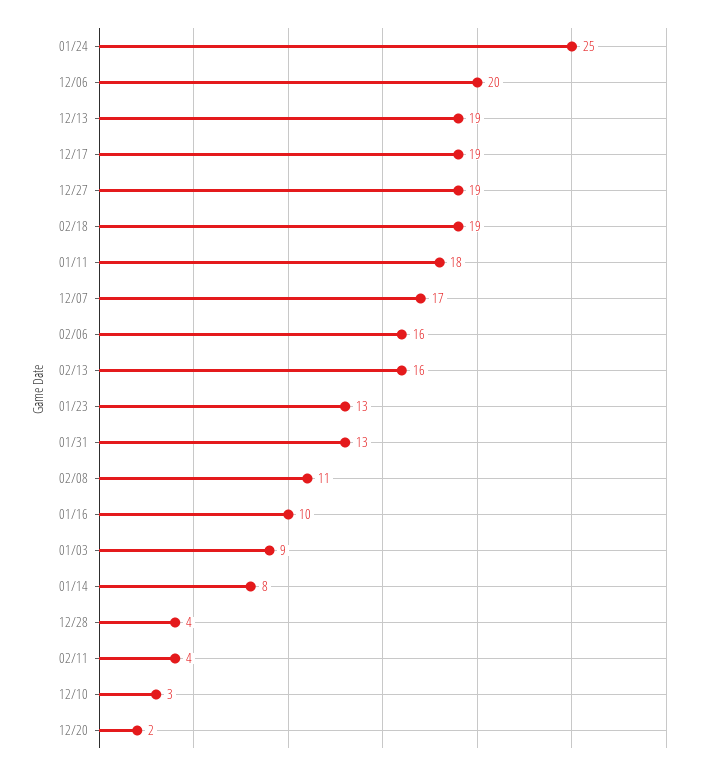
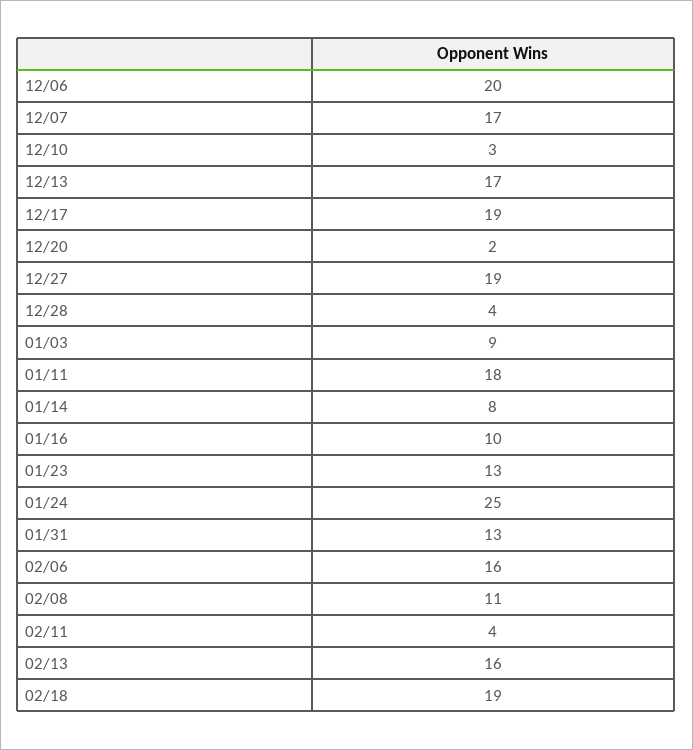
  {
    "01/24": 25,
    "12/06": 20,
-   "12/13": 19,
+   "12/13": 17,
    "12/17": 19,
    "12/27": 19,
    "02/18": 19,
    "01/11": 18,
    "12/07": 17,
    "02/06": 16,
    "02/13": 16,
    "01/23": 13,
    "01/31": 13,
    "02/08": 11,
    "01/16": 10,
    "01/03": 9,
    "01/14": 8,
    "12/28": 4,
    "02/11": 4,
    "12/10": 3,
    "12/20": 2
  }

